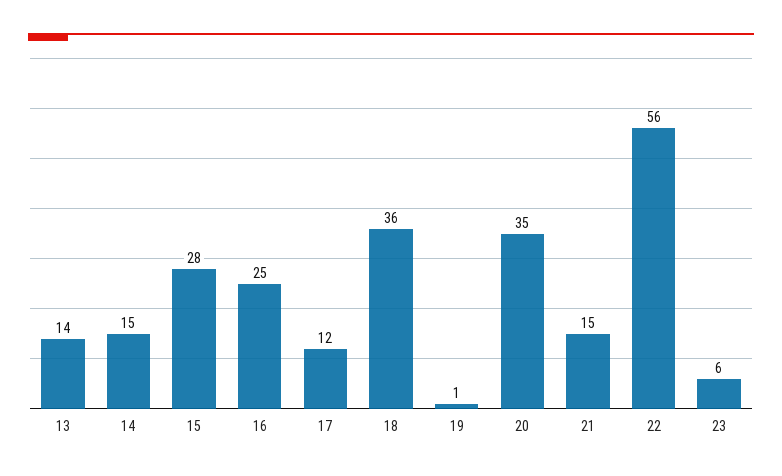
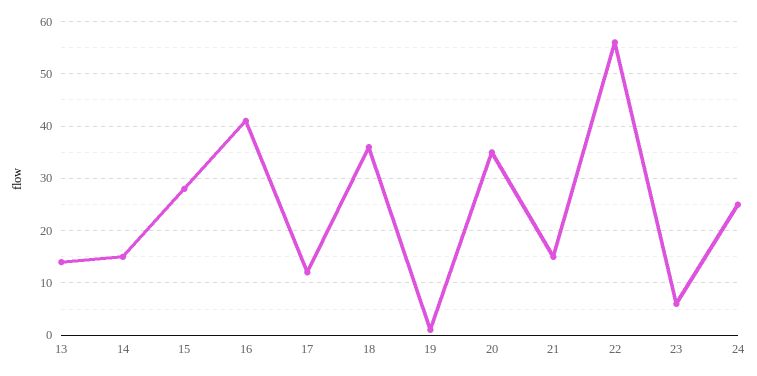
  {
    "13": 14,
    "14": 15,
    "15": 28,
-   "16": 25,
+   "16": 40,
    "17": 12,
    "18": 36,
    "19": 1,
    "20": 35,
    "21": 15,
    "22": 56,
-   "23": 6
+   "23": 6,
+   "24": 25
  }

